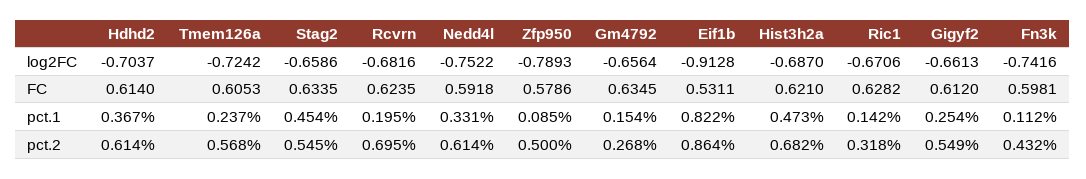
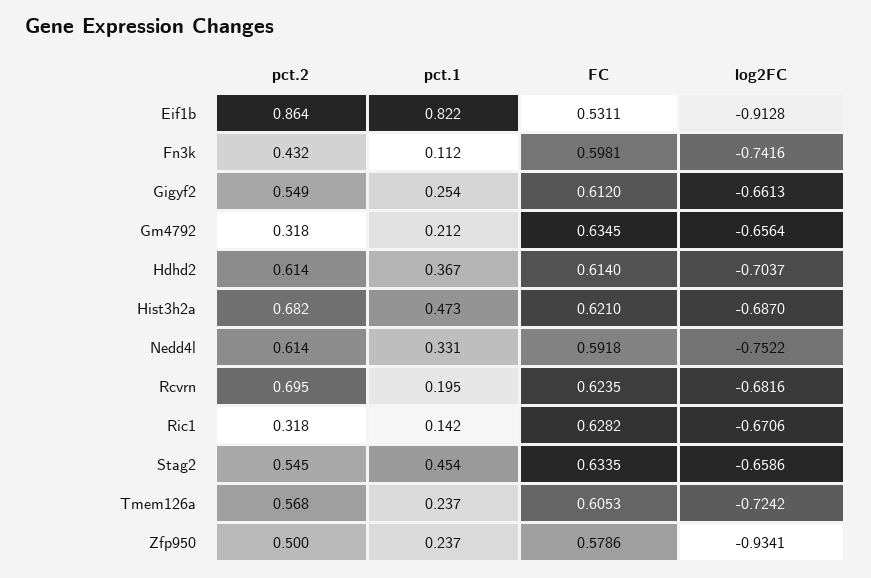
  {
    "Hdhd2": {
      "log2FC": -0.7037,
      "FC": 0.614,
      "pct.1": 0.367,
      "pct.2": 0.614
    },
    "Tmem126a": {
      "log2FC": -0.7242,
      "FC": 0.6053,
      "pct.1": 0.237,
      "pct.2": 0.568
    },
    "Stag2": {
      "log2FC": -0.6586,
      "FC": 0.6335,
      "pct.1": 0.454,
      "pct.2": 0.545
    },
    "Rcvrn": {
      "log2FC": -0.6816,
      "FC": 0.6235,
      "pct.1": 0.195,
      "pct.2": 0.695
    },
    "Nedd4l": {
      "log2FC": -0.7522,
      "FC": 0.5918,
      "pct.1": 0.331,
      "pct.2": 0.614
    },
    "Zfp950": {
-     "log2FC": -0.7893,
+     "log2FC": -0.9341,
      "FC": 0.5786,
-     "pct.1": 0.085,
+     "pct.1": 0.237,
      "pct.2": 0.5
    },
    "Gm4792": {
      "log2FC": -0.6564,
      "FC": 0.6345,
-     "pct.1": 0.154,
+     "pct.1": 0.212,
-     "pct.2": 0.268
+     "pct.2": 0.318
    },
    "Eif1b": {
      "log2FC": -0.9128,
      "FC": 0.5311,
      "pct.1": 0.822,
      "pct.2": 0.864
    },
    "Hist3h2a": {
      "log2FC": -0.687,
      "FC": 0.621,
      "pct.1": 0.473,
      "pct.2": 0.682
    },
    "Ric1": {
      "log2FC": -0.6706,
      "FC": 0.6282,
      "pct.1": 0.142,
      "pct.2": 0.318
    },
    "Gigyf2": {
      "log2FC": -0.6613,
      "FC": 0.612,
      "pct.1": 0.254,
      "pct.2": 0.549
    },
    "Fn3k": {
      "log2FC": -0.7416,
      "FC": 0.5981,
      "pct.1": 0.112,
      "pct.2": 0.432
    }
  }

